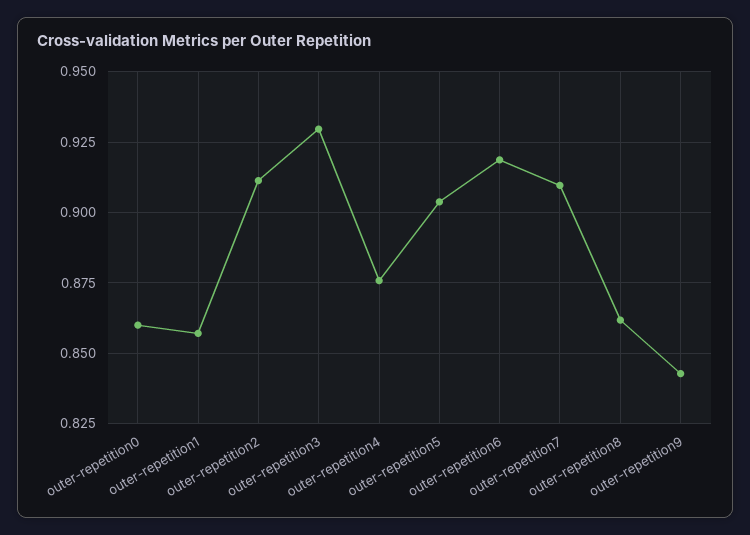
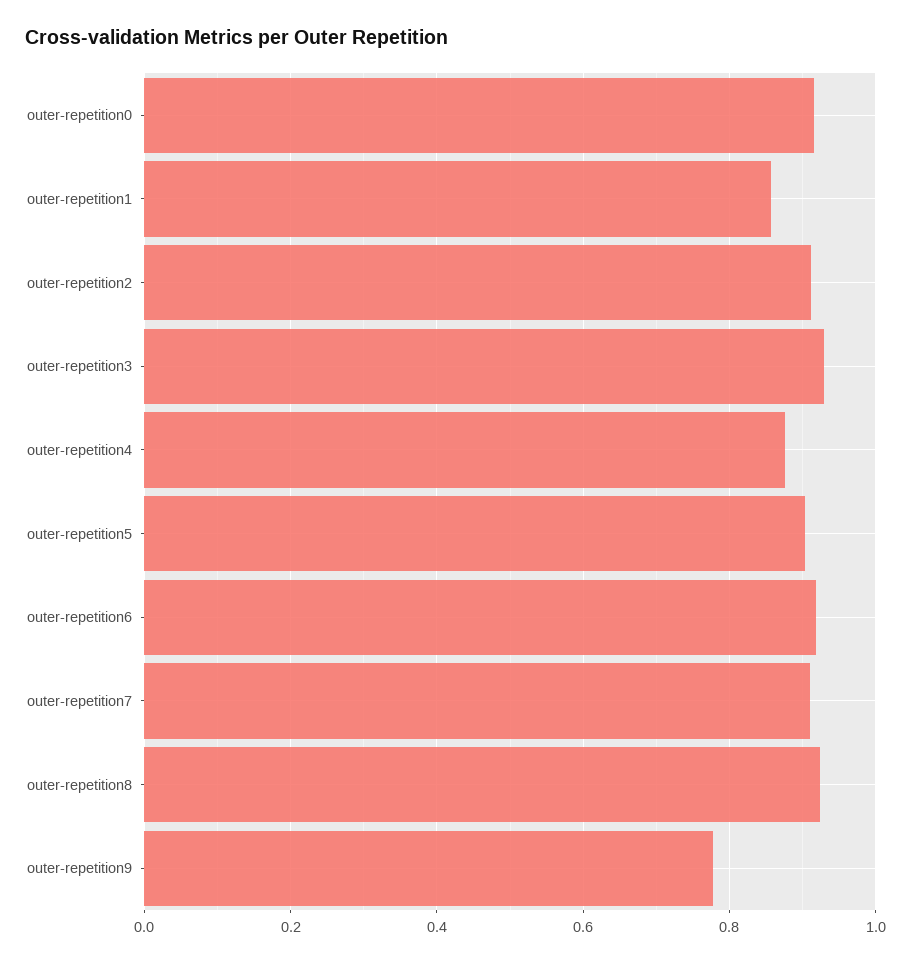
  {
-   "outer-repetition0": 0.86,
+   "outer-repetition0": 0.92,
    "outer-repetition1": 0.8575,
    "outer-repetition2": 0.9125,
    "outer-repetition3": 0.93,
    "outer-repetition4": 0.875,
    "outer-repetition5": 0.905,
    "outer-repetition6": 0.9175,
    "outer-repetition7": 0.91,
-   "outer-repetition8": 0.8625,
+   "outer-repetition8": 0.92,
-   "outer-repetition9": 0.8425
+   "outer-repetition9": 0.78
  }

